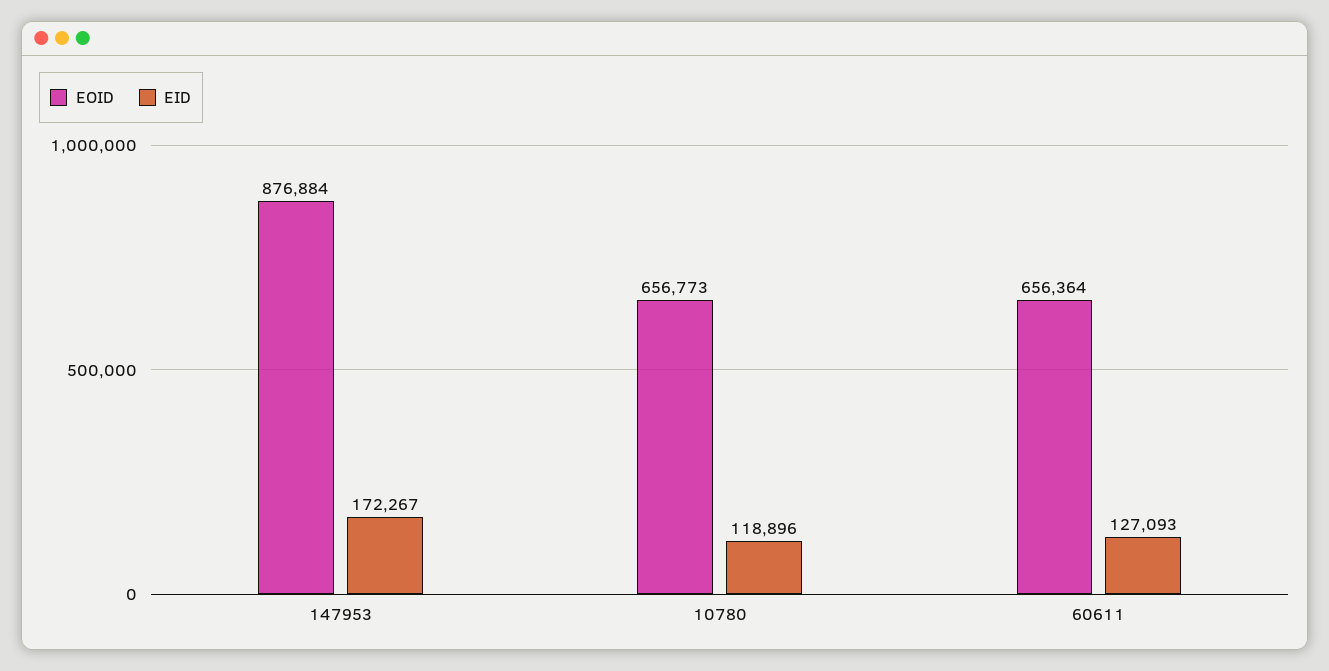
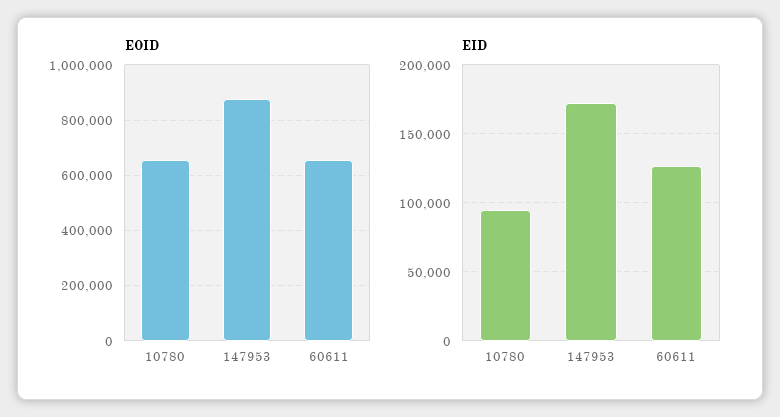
  {
    "EOID": {
      "147953": 876884,
      "10780": 656773,
      "60611": 656364
    },
    "EID": {
      "147953": 172267,
-     "10780": 118896,
+     "10780": 95000,
      "60611": 127093
    }
  }

